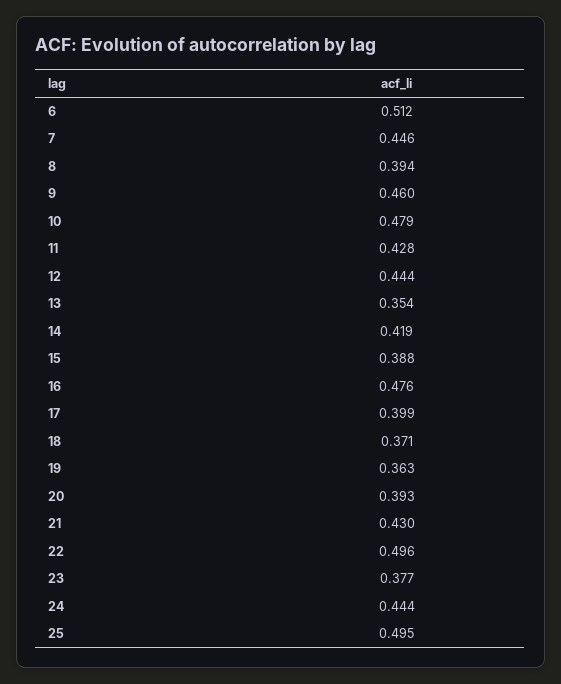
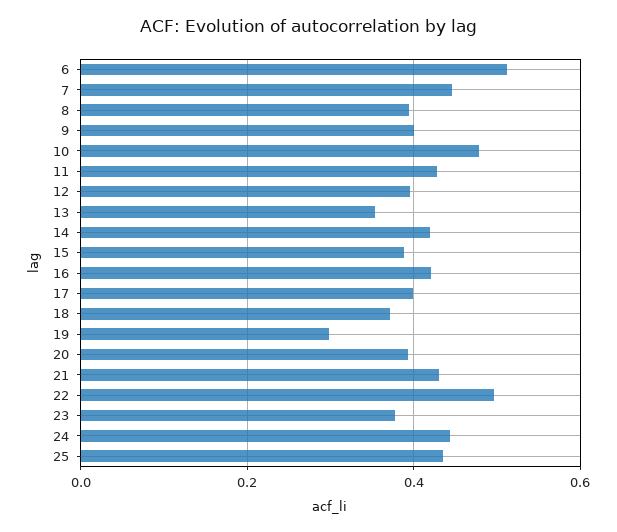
  {
    "6": 0.512,
    "7": 0.446,
    "8": 0.394,
-   "9": 0.46,
+   "9": 0.4,
    "10": 0.479,
    "11": 0.428,
-   "12": 0.444,
+   "12": 0.4,
    "13": 0.354,
    "14": 0.419,
    "15": 0.388,
-   "16": 0.476,
+   "16": 0.42,
    "17": 0.399,
    "18": 0.371,
-   "19": 0.363,
+   "19": 0.3,
    "20": 0.393,
    "21": 0.43,
    "22": 0.496,
    "23": 0.377,
    "24": 0.444,
-   "25": 0.495
+   "25": 0.44
  }

